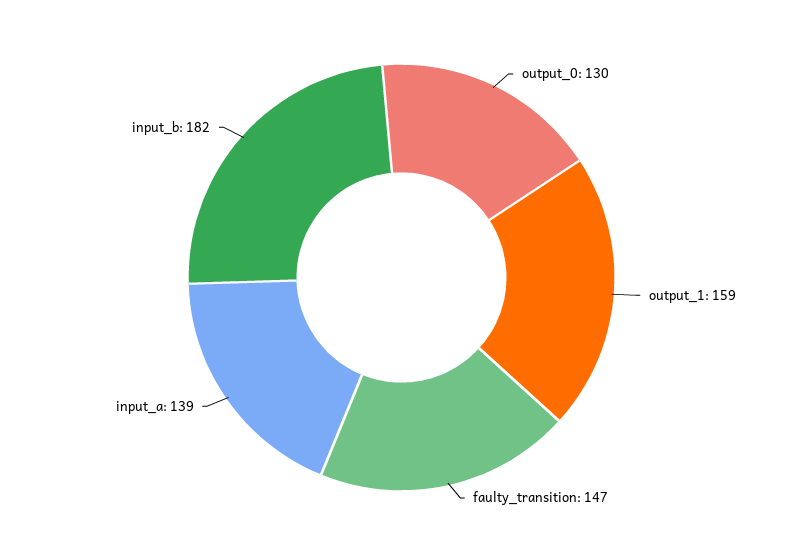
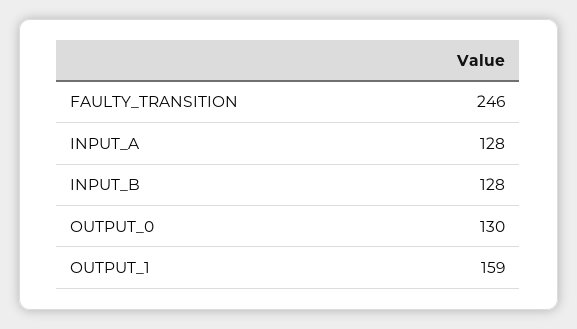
  {
    "output_0": 130,
    "output_1": 159,
-   "faulty_transition": 147,
+   "faulty_transition": 246,
-   "input_a": 139,
+   "input_a": 128,
-   "input_b": 182
+   "input_b": 128
  }

